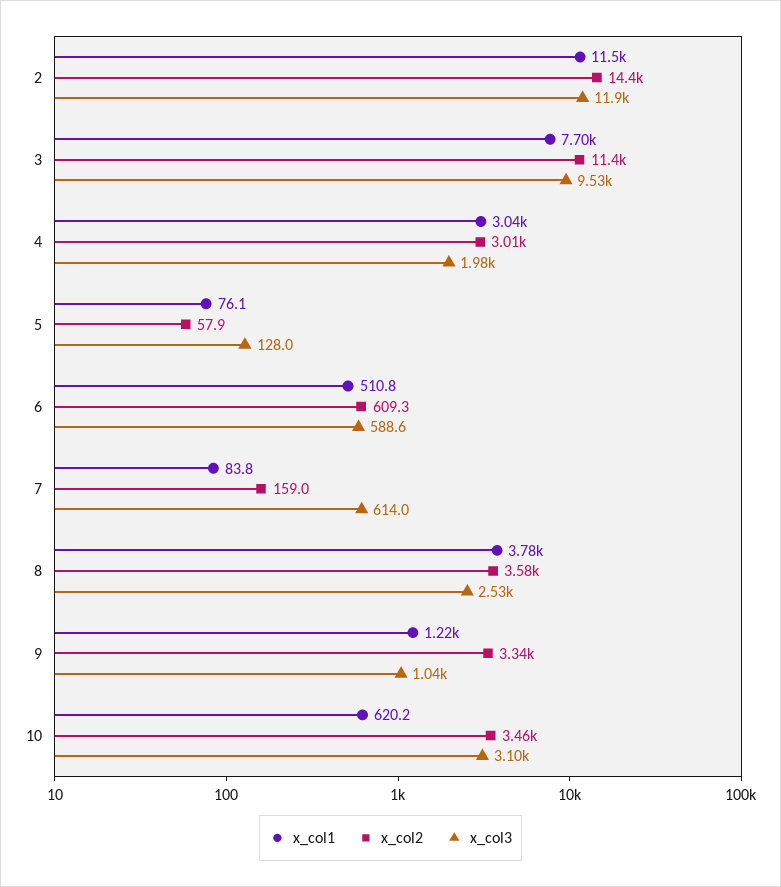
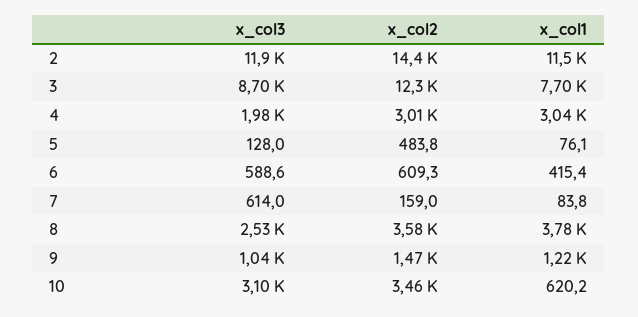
  {
    "x_col1": {
      "2": 11500,
      "3": 7700,
      "4": 3040,
      "5": 76.1,
-     "6": 510.8,
+     "6": 415.4,
      "7": 83.8,
      "8": 3780,
      "9": 1220,
      "10": 620.2
    },
    "x_col2": {
      "2": 14400,
-     "3": 11400,
+     "3": 12300,
      "4": 3010,
-     "5": 57.9,
+     "5": 483.8,
      "6": 609.3,
      "7": 159,
      "8": 3580,
-     "9": 3340,
+     "9": 1470,
      "10": 3460
    },
    "x_col3": {
      "2": 11900,
-     "3": 9530,
+     "3": 8700,
      "4": 1980,
      "5": 128,
      "6": 588.6,
      "7": 614,
      "8": 2530,
      "9": 1040,
      "10": 3100
    }
  }

